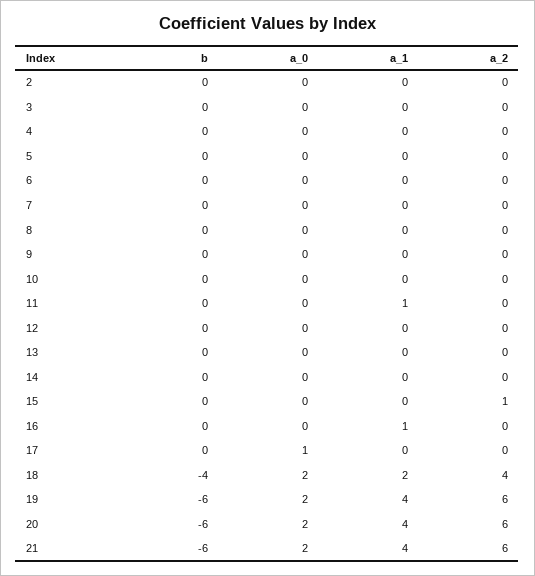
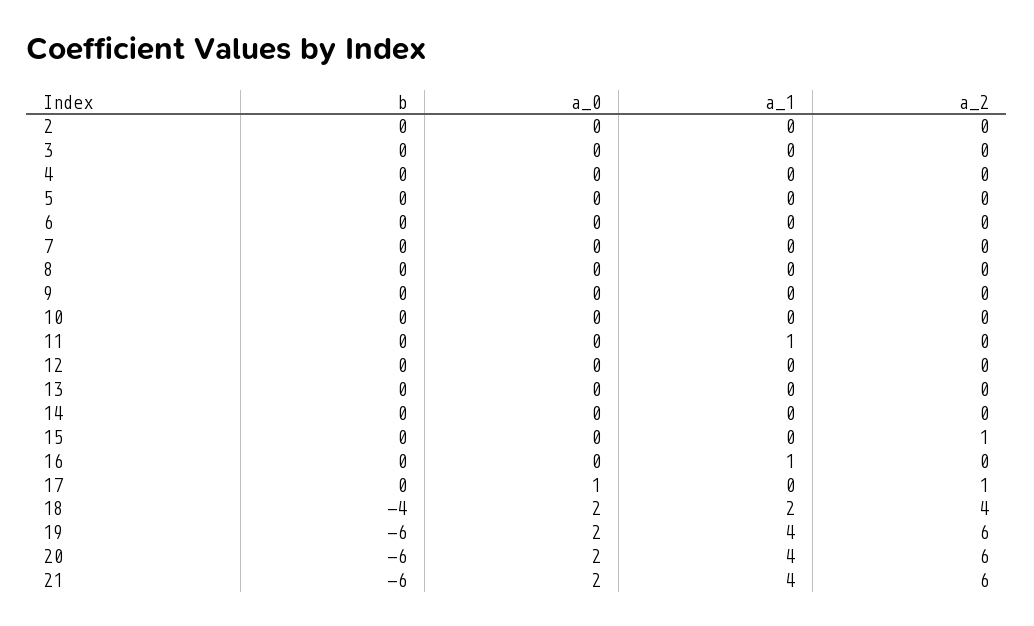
  {
    "b": {
      "2": 0,
      "3": 0,
      "4": 0,
      "5": 0,
      "6": 0,
      "7": 0,
      "8": 0,
      "9": 0,
      "10": 0,
      "11": 0,
      "12": 0,
      "13": 0,
      "14": 0,
      "15": 0,
      "16": 0,
      "17": 0,
      "18": -4,
      "19": -6,
      "20": -6,
      "21": -6
    },
    "a_0": {
      "2": 0,
      "3": 0,
      "4": 0,
      "5": 0,
      "6": 0,
      "7": 0,
      "8": 0,
      "9": 0,
      "10": 0,
      "11": 0,
      "12": 0,
      "13": 0,
      "14": 0,
      "15": 0,
      "16": 0,
      "17": 1,
      "18": 2,
      "19": 2,
      "20": 2,
      "21": 2
    },
    "a_1": {
      "2": 0,
      "3": 0,
      "4": 0,
      "5": 0,
      "6": 0,
      "7": 0,
      "8": 0,
      "9": 0,
      "10": 0,
      "11": 1,
      "12": 0,
      "13": 0,
      "14": 0,
      "15": 0,
      "16": 1,
      "17": 0,
      "18": 2,
      "19": 4,
      "20": 4,
      "21": 4
    },
    "a_2": {
      "2": 0,
      "3": 0,
      "4": 0,
      "5": 0,
      "6": 0,
      "7": 0,
      "8": 0,
      "9": 0,
      "10": 0,
      "11": 0,
      "12": 0,
      "13": 0,
      "14": 0,
      "15": 1,
      "16": 0,
-     "17": 0,
+     "17": 1,
      "18": 4,
      "19": 6,
      "20": 6,
      "21": 6
    }
  }

